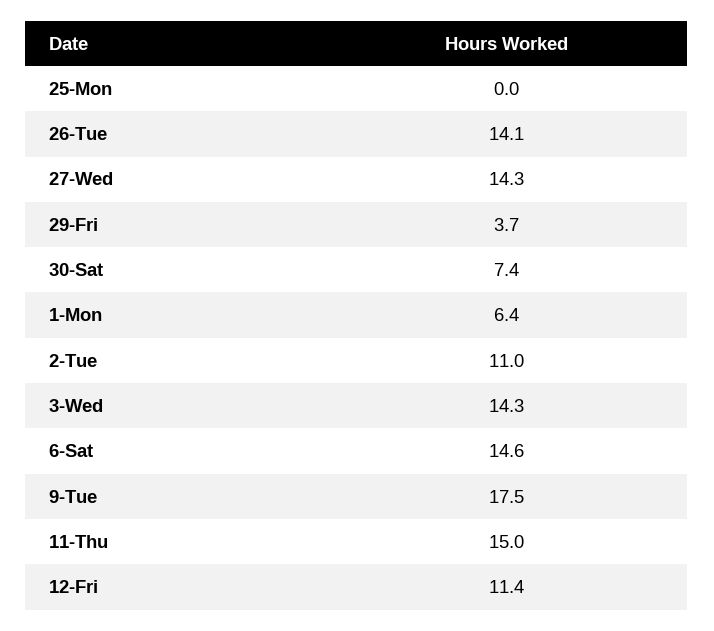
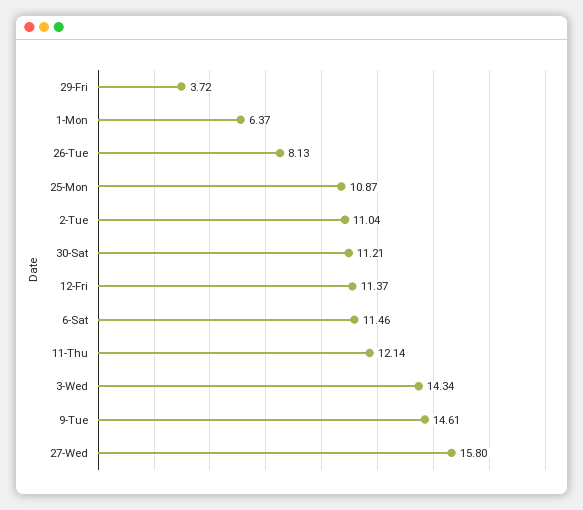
  {
-   "25-Mon": 0,
+   "25-Mon": 10.87,
-   "26-Tue": 14.1,
+   "26-Tue": 8.13,
-   "27-Wed": 14.3,
+   "27-Wed": 15.8,
    "29-Fri": 3.72,
-   "30-Sat": 7.4,
+   "30-Sat": 11.21,
    "1-Mon": 6.37,
    "2-Tue": 11.04,
    "3-Wed": 14.34,
-   "6-Sat": 14.6,
+   "6-Sat": 11.46,
-   "9-Tue": 17.5,
+   "9-Tue": 14.61,
-   "11-Thu": 15,
+   "11-Thu": 12.14,
    "12-Fri": 11.37
  }

